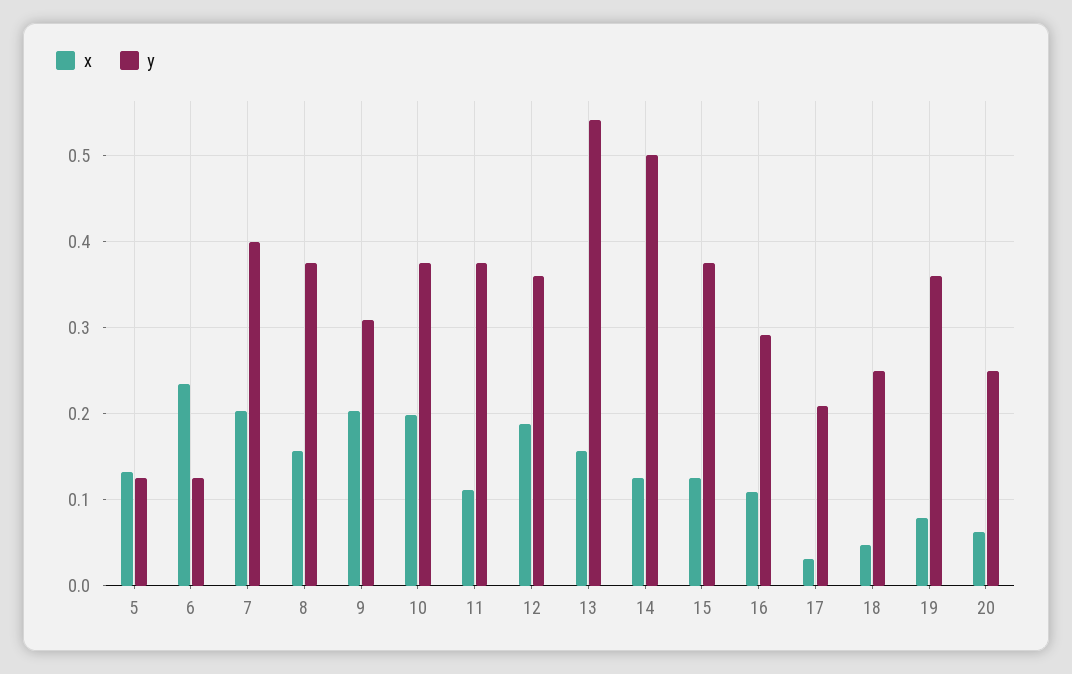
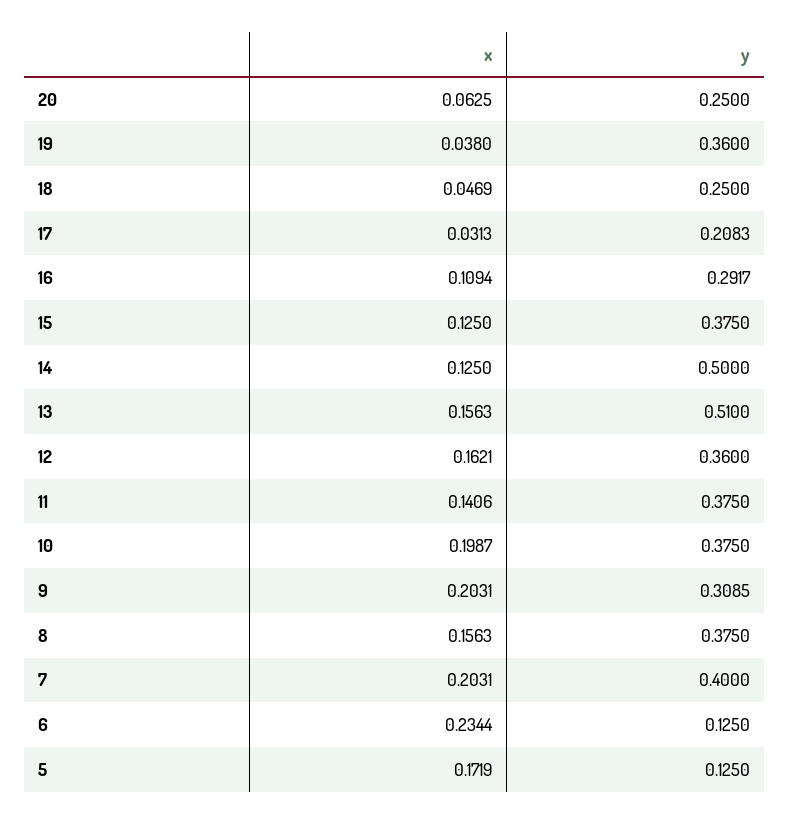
  {
    "x": {
-     "5": 0.13,
+     "5": 0.1719,
      "6": 0.2344,
      "7": 0.2031,
      "8": 0.1563,
      "9": 0.2031,
      "10": 0.1987,
-     "11": 0.11,
+     "11": 0.1406,
-     "12": 0.19,
+     "12": 0.1621,
      "13": 0.1563,
      "14": 0.125,
      "15": 0.125,
      "16": 0.1094,
      "17": 0.0313,
      "18": 0.0469,
-     "19": 0.08,
+     "19": 0.038,
      "20": 0.0625
    },
    "y": {
      "5": 0.125,
      "6": 0.125,
      "7": 0.4,
      "8": 0.375,
      "9": 0.3085,
      "10": 0.375,
      "11": 0.375,
      "12": 0.36,
-     "13": 0.54,
+     "13": 0.51,
      "14": 0.5,
      "15": 0.375,
      "16": 0.2917,
      "17": 0.2083,
      "18": 0.25,
      "19": 0.36,
      "20": 0.25
    }
  }

